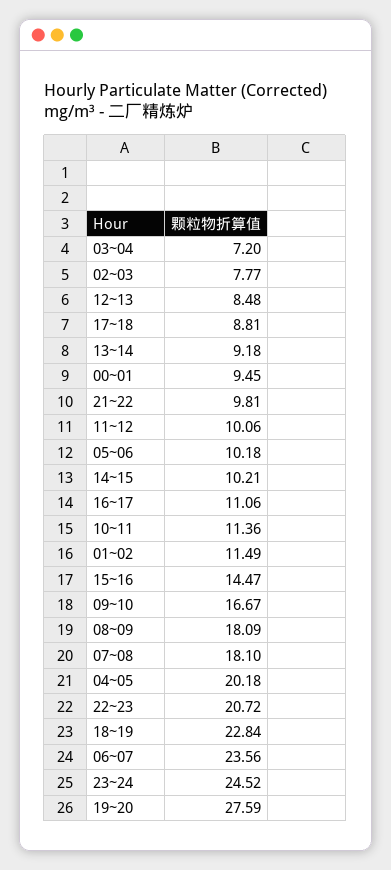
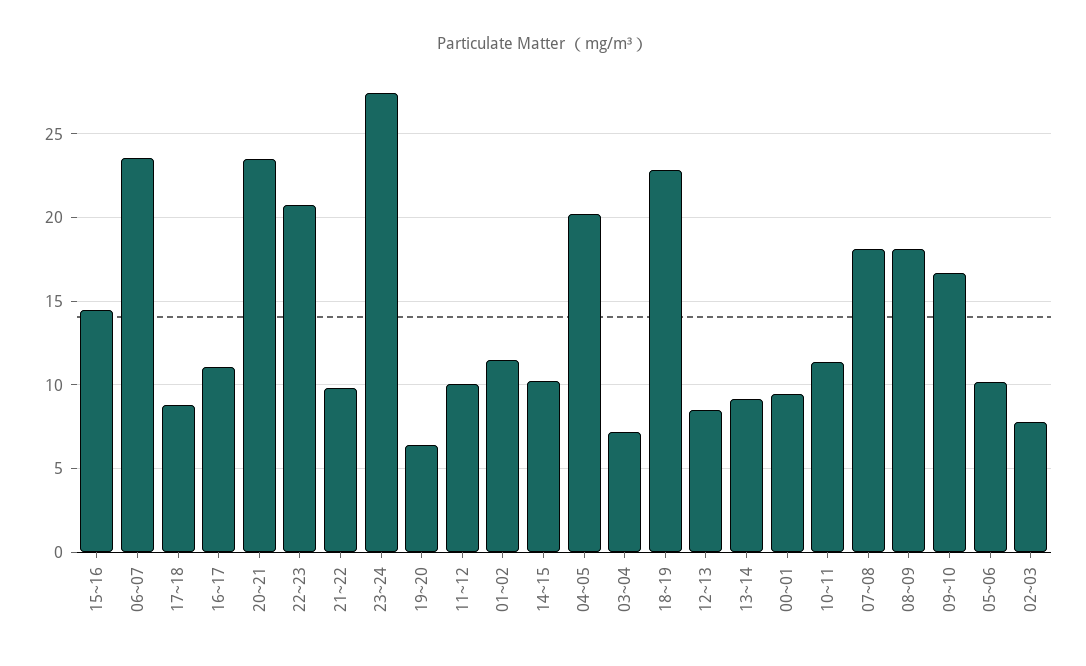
  {
    "03~04": 7.2,
    "02~03": 7.77,
    "12~13": 8.48,
    "17~18": 8.81,
    "13~14": 9.18,
    "00~01": 9.45,
    "21~22": 9.81,
    "11~12": 10.06,
    "05~06": 10.18,
    "14~15": 10.21,
    "16~17": 11.06,
    "10~11": 11.36,
    "01~02": 11.49,
    "15~16": 14.47,
    "09~10": 16.67,
    "08~09": 18.09,
    "07~08": 18.1,
    "04~05": 20.18,
    "22~23": 20.72,
    "18~19": 22.84,
    "06~07": 23.56,
-   "23~24": 24.52,
+   "23~24": 27.5,
-   "19~20": 27.59
+   "19~20": 6.5,
+   "20~21": 23.5
  }

